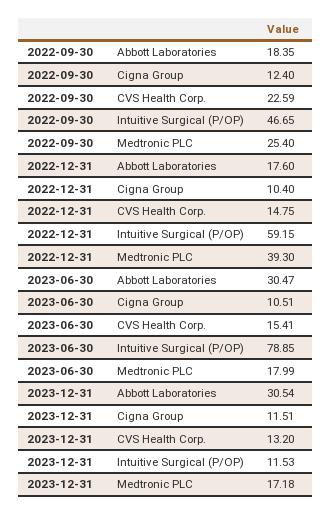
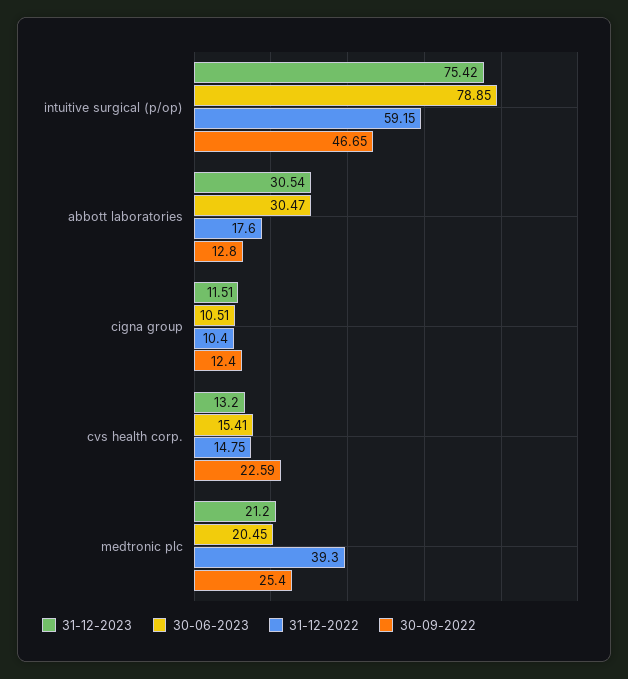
  {
    "2022-09-30": {
-     "Abbott Laboratories": 18.35,
+     "Abbott Laboratories": 12.8,
      "Cigna Group": 12.4,
      "CVS Health Corp.": 22.59,
      "Intuitive Surgical (P/OP)": 46.65,
      "Medtronic PLC": 25.4
    },
    "2022-12-31": {
      "Abbott Laboratories": 17.6,
      "Cigna Group": 10.4,
      "CVS Health Corp.": 14.75,
      "Intuitive Surgical (P/OP)": 59.15,
      "Medtronic PLC": 39.3
    },
    "2023-06-30": {
      "Abbott Laboratories": 30.47,
      "Cigna Group": 10.51,
      "CVS Health Corp.": 15.41,
      "Intuitive Surgical (P/OP)": 78.85,
-     "Medtronic PLC": 17.99
+     "Medtronic PLC": 20.45
    },
    "2023-12-31": {
      "Abbott Laboratories": 30.54,
      "Cigna Group": 11.51,
      "CVS Health Corp.": 13.2,
-     "Intuitive Surgical (P/OP)": 11.53,
+     "Intuitive Surgical (P/OP)": 75.42,
-     "Medtronic PLC": 17.18
+     "Medtronic PLC": 21.2
    }
  }

